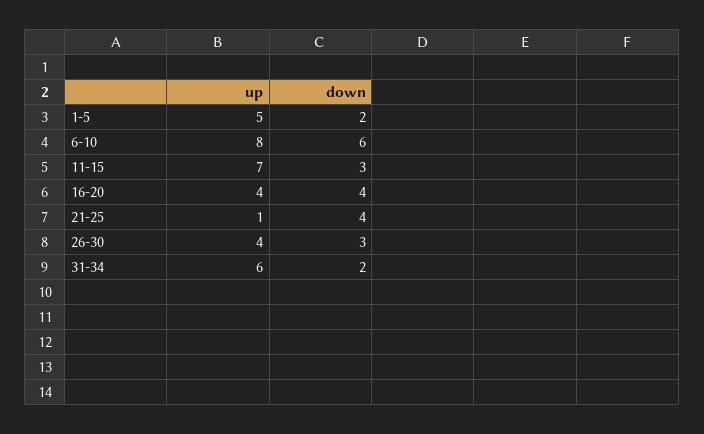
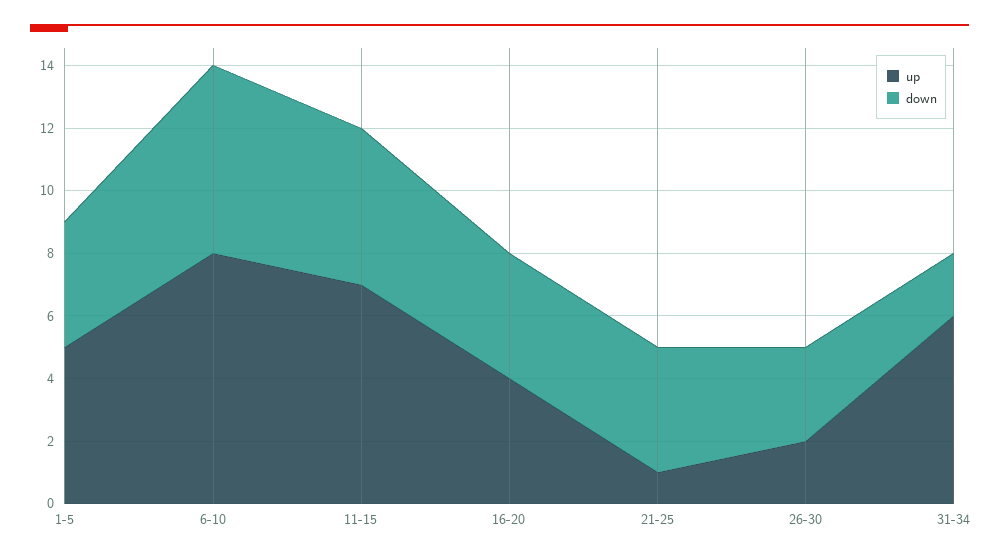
  {
    "up": {
      "1-5": 5,
      "6-10": 8,
      "11-15": 7,
      "16-20": 4,
      "21-25": 1,
-     "26-30": 4,
+     "26-30": 2,
      "31-34": 6
    },
    "down": {
-     "1-5": 2,
+     "1-5": 4,
      "6-10": 6,
-     "11-15": 3,
+     "11-15": 5,
      "16-20": 4,
      "21-25": 4,
      "26-30": 3,
      "31-34": 2
    }
  }

